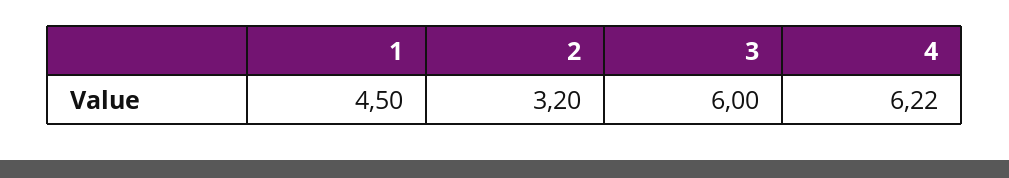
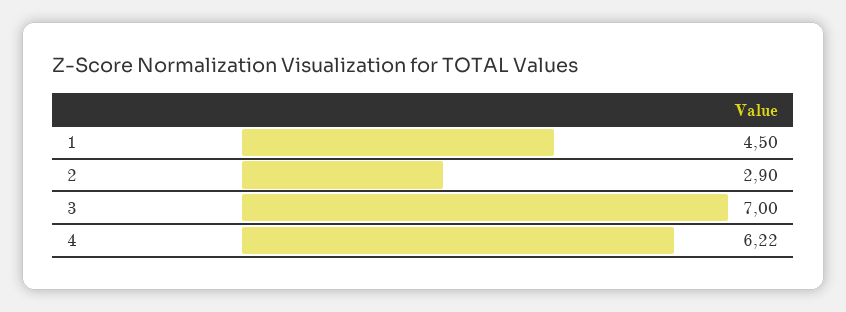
  {
    "1": 4.5,
-   "2": 3.2,
+   "2": 2.9,
-   "3": 6,
+   "3": 7,
    "4": 6.22
  }

